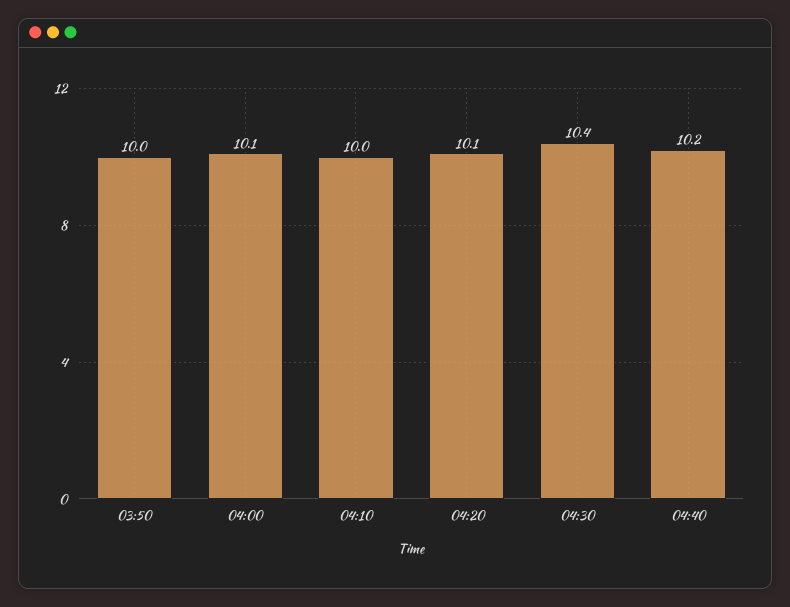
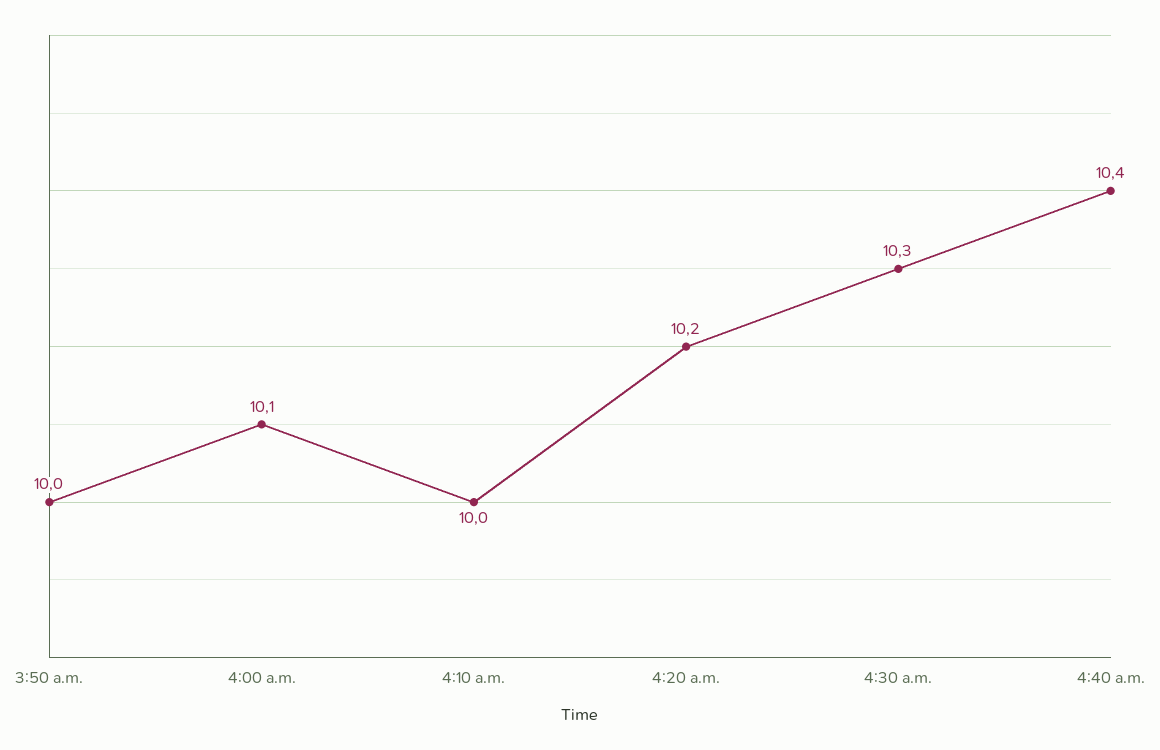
  {
    "03:50": 10,
    "04:00": 10.1,
    "04:10": 10,
-   "04:20": 10.1,
+   "04:20": 10.2,
-   "04:30": 10.4,
+   "04:30": 10.3,
-   "04:40": 10.2
+   "04:40": 10.4
  }

